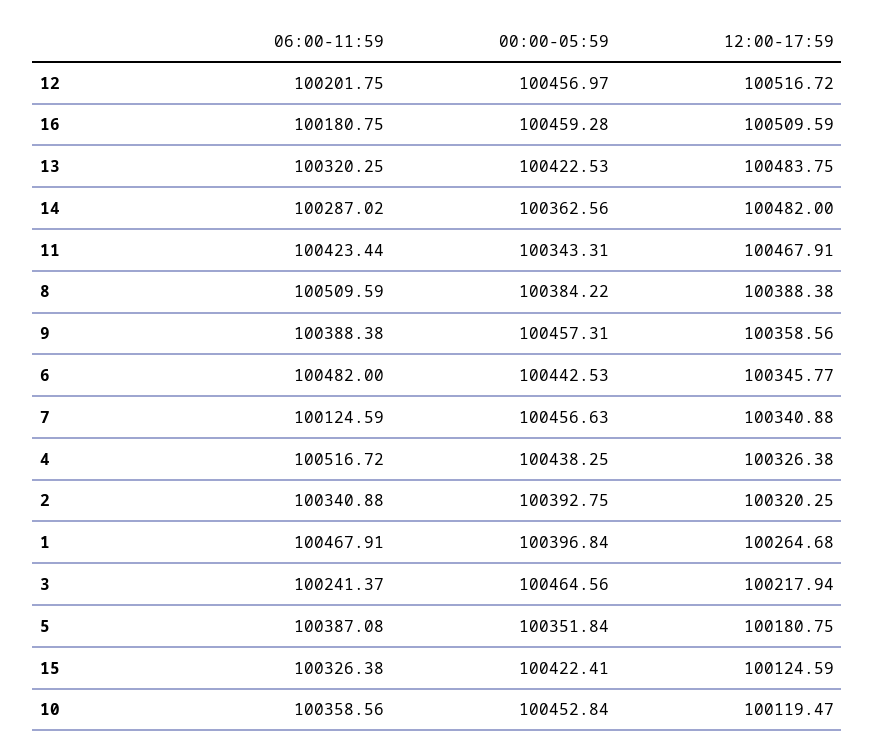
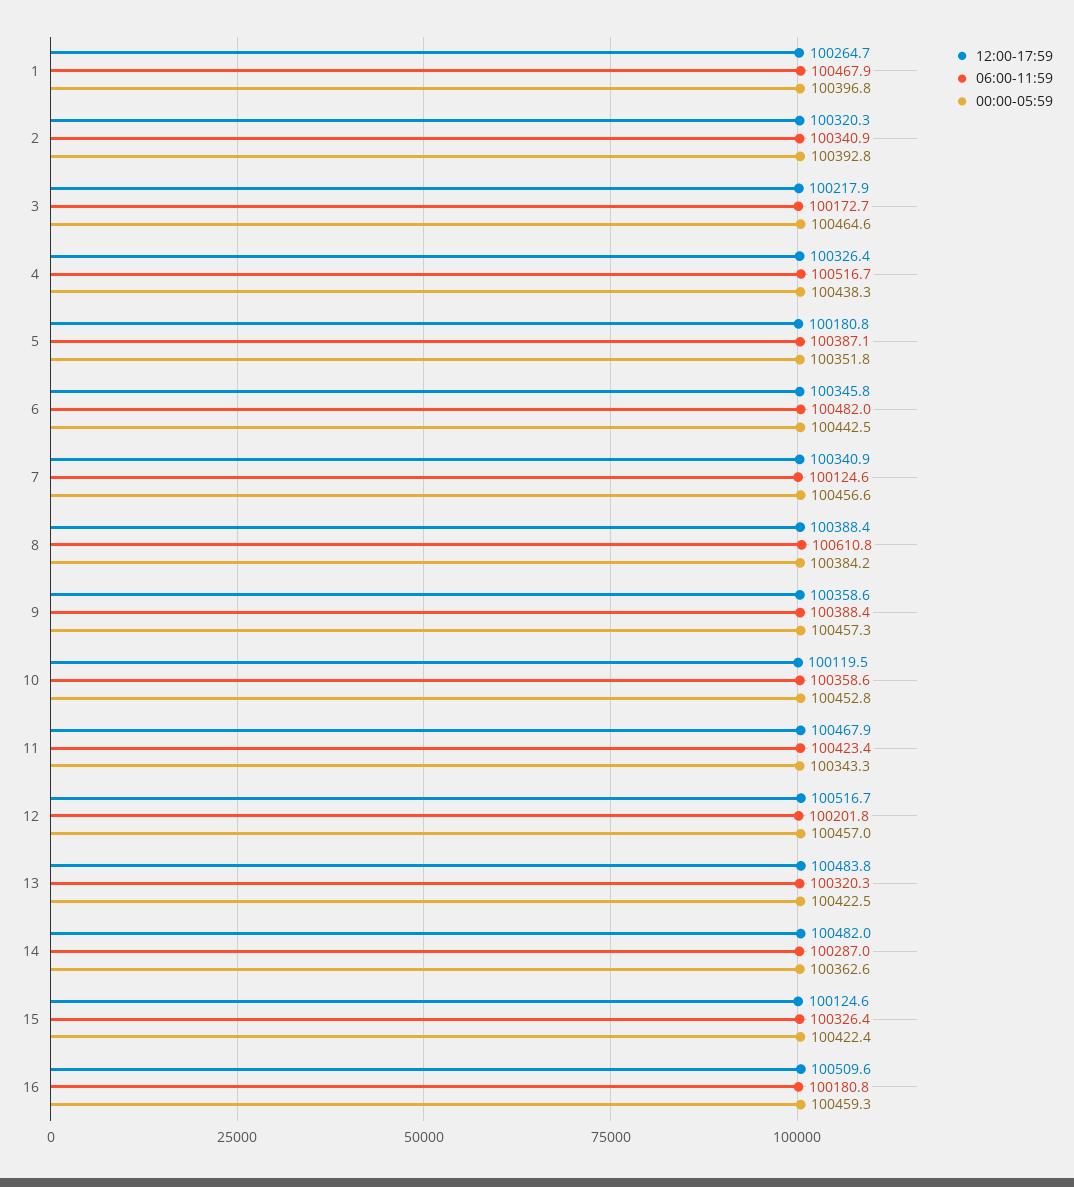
  {
    "06:00-11:59": {
      "12": 100201.75,
      "16": 100180.75,
      "13": 100320.25,
      "14": 100287.02,
      "11": 100423.44,
-     "8": 100509.59,
+     "8": 100610.8,
      "9": 100388.38,
      "6": 100482,
      "7": 100124.59,
      "4": 100516.72,
      "2": 100340.88,
      "1": 100467.91,
-     "3": 100241.37,
+     "3": 100172.7,
      "5": 100387.08,
      "15": 100326.38,
      "10": 100358.56
    },
    "00:00-05:59": {
      "12": 100456.97,
      "16": 100459.28,
      "13": 100422.53,
      "14": 100362.56,
      "11": 100343.31,
      "8": 100384.22,
      "9": 100457.31,
      "6": 100442.53,
      "7": 100456.63,
      "4": 100438.25,
      "2": 100392.75,
      "1": 100396.84,
      "3": 100464.56,
      "5": 100351.84,
      "15": 100422.41,
      "10": 100452.84
    },
    "12:00-17:59": {
      "12": 100516.72,
      "16": 100509.59,
      "13": 100483.75,
      "14": 100482,
      "11": 100467.91,
      "8": 100388.38,
      "9": 100358.56,
      "6": 100345.77,
      "7": 100340.88,
      "4": 100326.38,
      "2": 100320.25,
      "1": 100264.68,
      "3": 100217.94,
      "5": 100180.75,
      "15": 100124.59,
      "10": 100119.47
    }
  }

